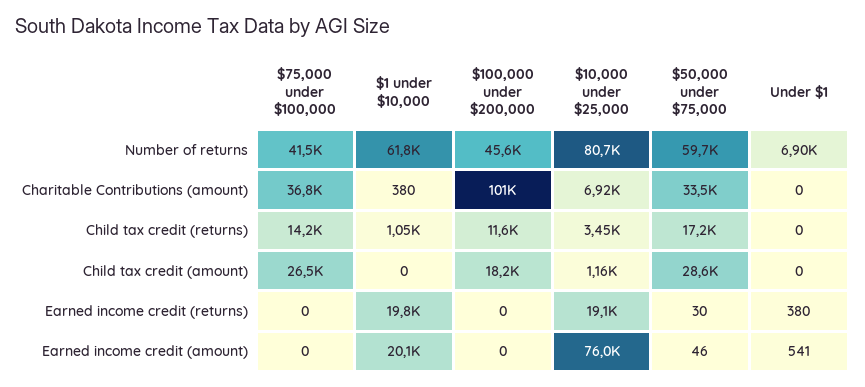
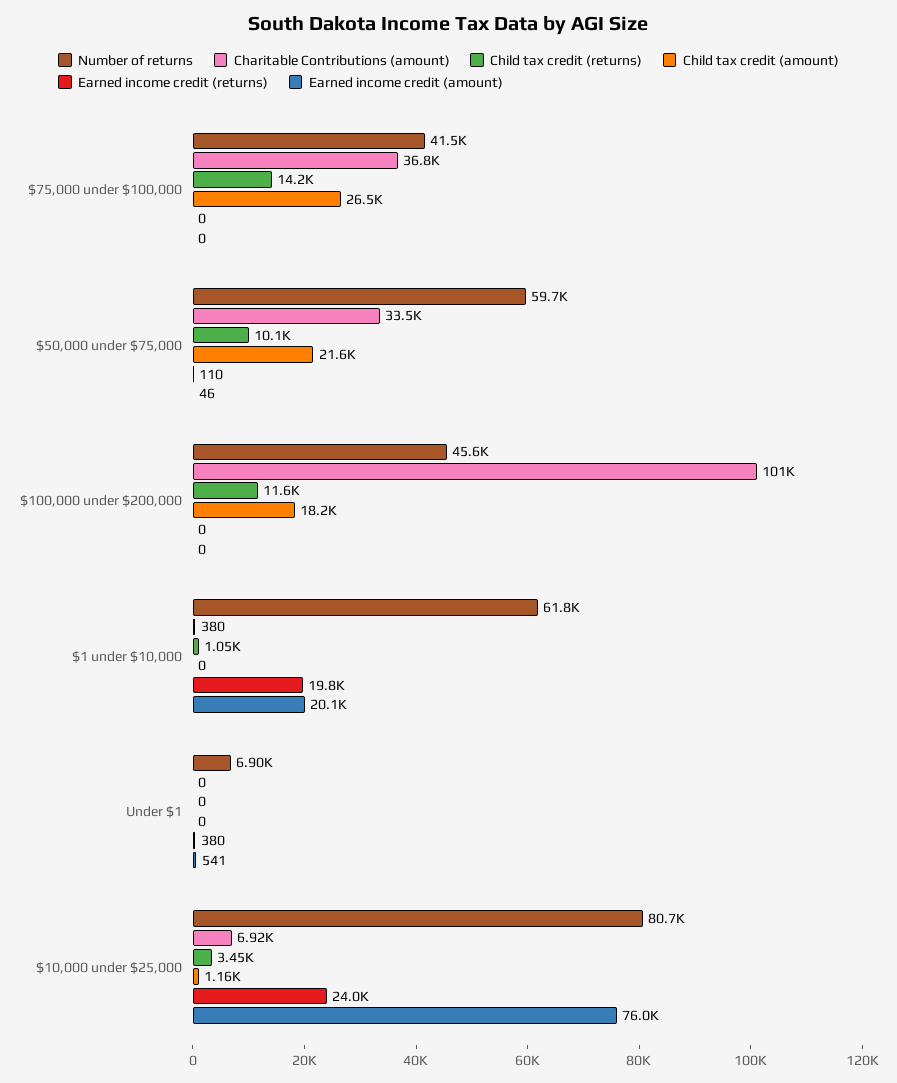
  {
    "Number of returns": {
      "$75,000 under $100,000": 41500,
      "$1 under $10,000": 61800,
      "$100,000 under $200,000": 45600,
      "$10,000 under $25,000": 80700,
      "$50,000 under $75,000": 59700,
      "Under $1": 6900
    },
    "Charitable Contributions (amount)": {
      "$75,000 under $100,000": 36800,
      "$1 under $10,000": 380,
      "$100,000 under $200,000": 101000,
      "$10,000 under $25,000": 6920,
      "$50,000 under $75,000": 33500,
      "Under $1": 0
    },
    "Child tax credit (returns)": {
      "$75,000 under $100,000": 14200,
      "$1 under $10,000": 1050,
      "$100,000 under $200,000": 11600,
      "$10,000 under $25,000": 3450,
-     "$50,000 under $75,000": 17200,
+     "$50,000 under $75,000": 10100,
      "Under $1": 0
    },
    "Child tax credit (amount)": {
      "$75,000 under $100,000": 26500,
      "$1 under $10,000": 0,
      "$100,000 under $200,000": 18200,
      "$10,000 under $25,000": 1160,
-     "$50,000 under $75,000": 28600,
+     "$50,000 under $75,000": 21600,
      "Under $1": 0
    },
    "Earned income credit (returns)": {
      "$75,000 under $100,000": 0,
      "$1 under $10,000": 19800,
      "$100,000 under $200,000": 0,
-     "$10,000 under $25,000": 19100,
+     "$10,000 under $25,000": 24000,
-     "$50,000 under $75,000": 30,
+     "$50,000 under $75,000": 110,
      "Under $1": 380
    },
    "Earned income credit (amount)": {
      "$75,000 under $100,000": 0,
      "$1 under $10,000": 20100,
      "$100,000 under $200,000": 0,
      "$10,000 under $25,000": 76000,
      "$50,000 under $75,000": 46,
      "Under $1": 541
    }
  }

